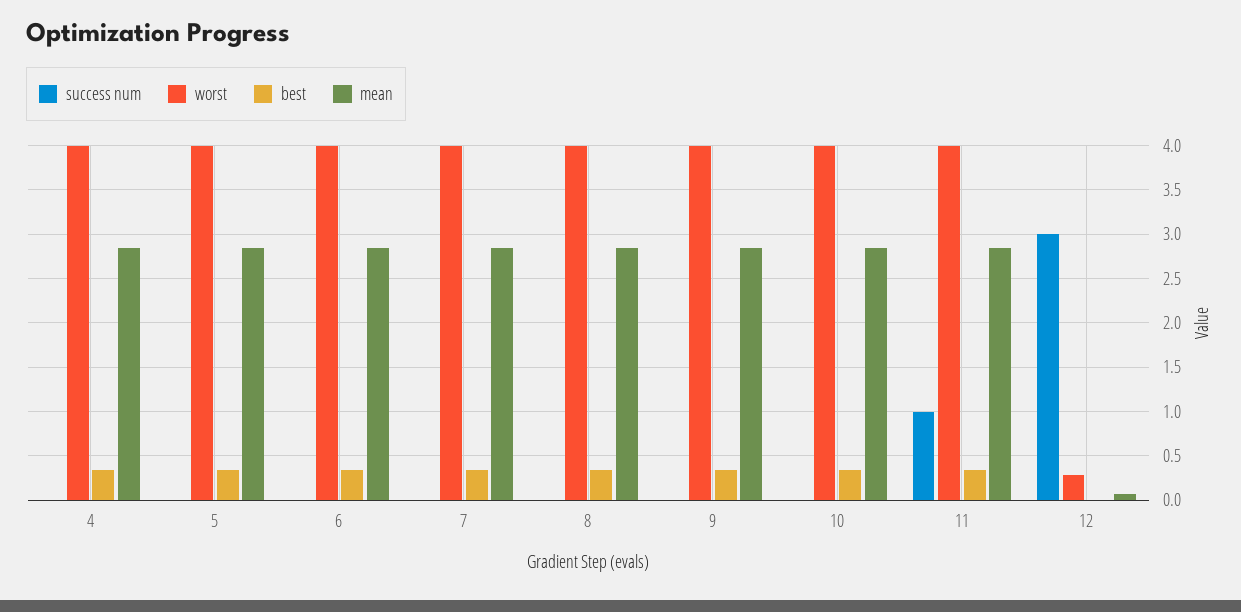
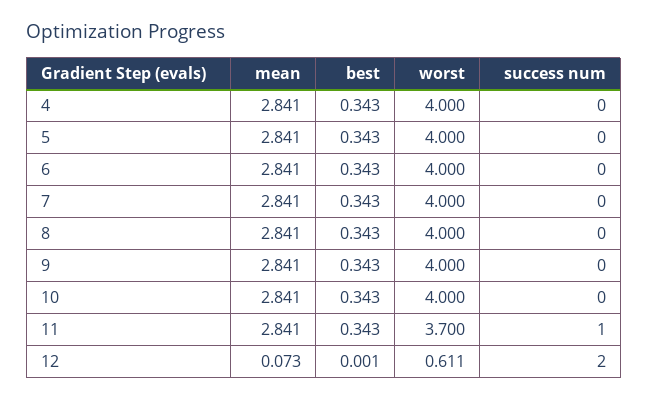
  {
    "success num": {
      "4": 0,
      "5": 0,
      "6": 0,
      "7": 0,
      "8": 0,
      "9": 0,
      "10": 0,
      "11": 1,
-     "12": 3
+     "12": 2
    },
    "worst": {
      "4": 4,
      "5": 4,
      "6": 4,
      "7": 4,
      "8": 4,
      "9": 4,
      "10": 4,
-     "11": 4,
+     "11": 3.7,
-     "12": 0.3
+     "12": 0.611
    },
    "best": {
      "4": 0.343,
      "5": 0.343,
      "6": 0.343,
      "7": 0.343,
      "8": 0.343,
      "9": 0.343,
      "10": 0.343,
      "11": 0.343,
      "12": 0.001
    },
    "mean": {
      "4": 2.841,
      "5": 2.841,
      "6": 2.841,
      "7": 2.841,
      "8": 2.841,
      "9": 2.841,
      "10": 2.841,
      "11": 2.841,
      "12": 0.073
    }
  }

